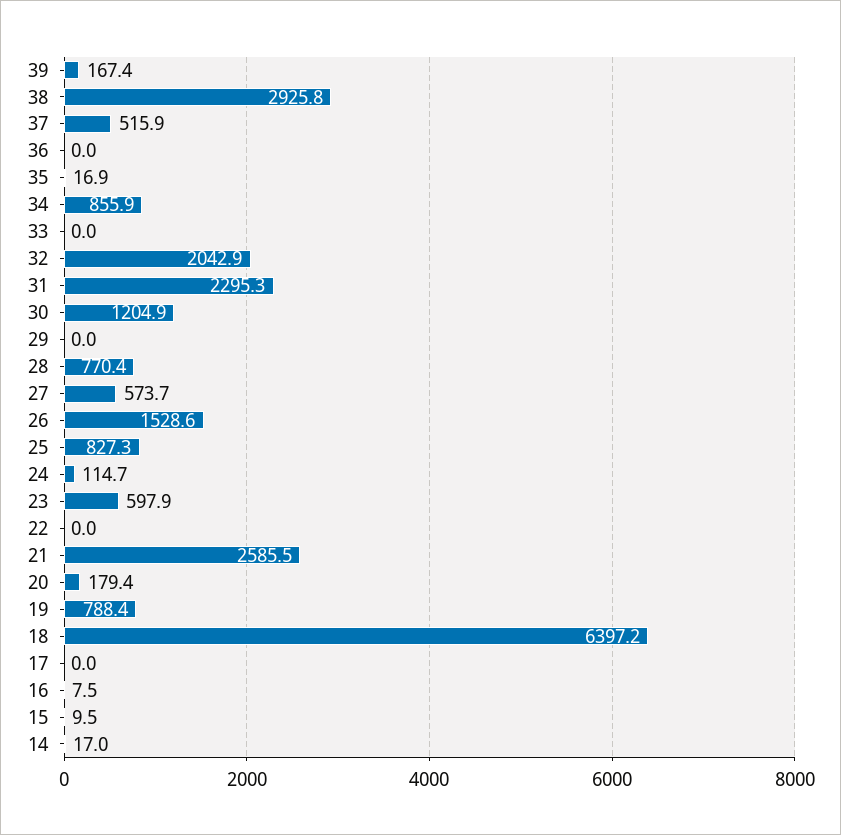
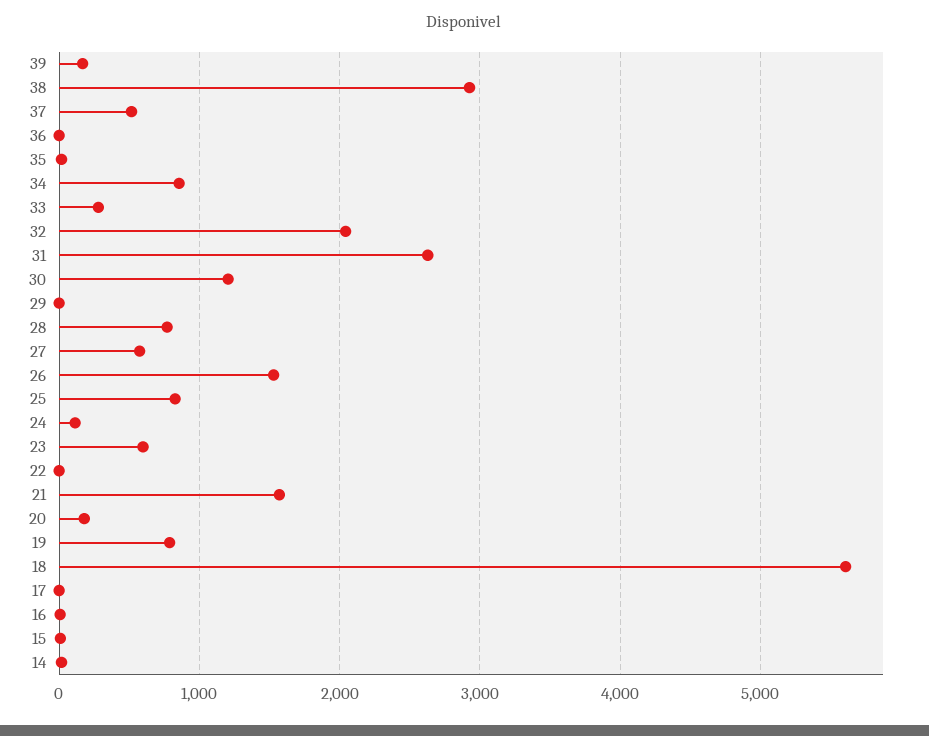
  {
    "39": 167.4,
    "38": 2925.8,
    "37": 515.9,
    "36": 0,
    "35": 16.9,
    "34": 855.9,
-   "33": 0,
+   "33": 300,
    "32": 2042.9,
-   "31": 2295.3,
+   "31": 2600,
    "30": 1204.9,
    "29": 0,
    "28": 770.4,
    "27": 573.7,
    "26": 1528.6,
    "25": 827.3,
    "24": 114.7,
    "23": 597.9,
    "22": 0,
-   "21": 2585.5,
+   "21": 1600,
    "20": 179.4,
    "19": 788.4,
-   "18": 6397.2,
+   "18": 5600,
    "17": 0,
    "16": 7.5,
    "15": 9.5,
    "14": 17
  }

